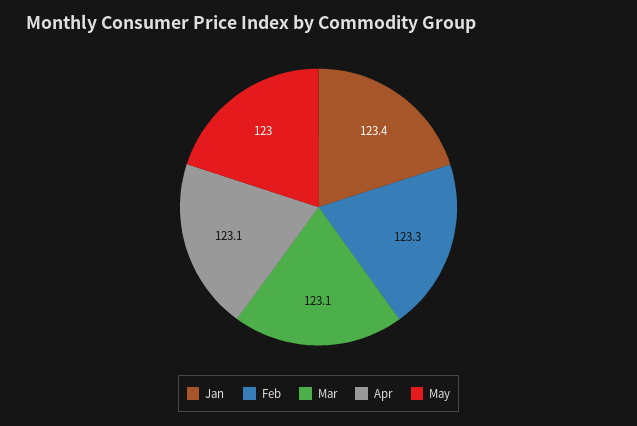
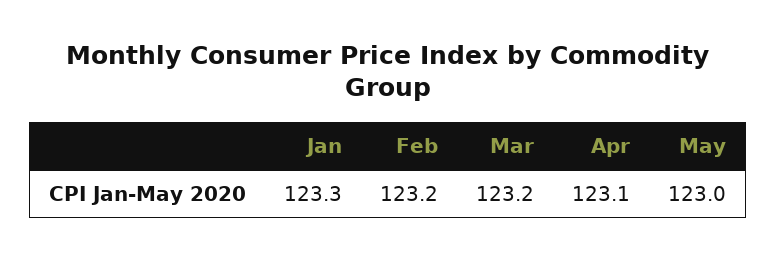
  {
-   "Jan": 123.4,
+   "Jan": 123.3,
-   "Feb": 123.3,
+   "Feb": 123.2,
-   "Mar": 123.1,
+   "Mar": 123.2,
    "Apr": 123.1,
    "May": 123
  }

